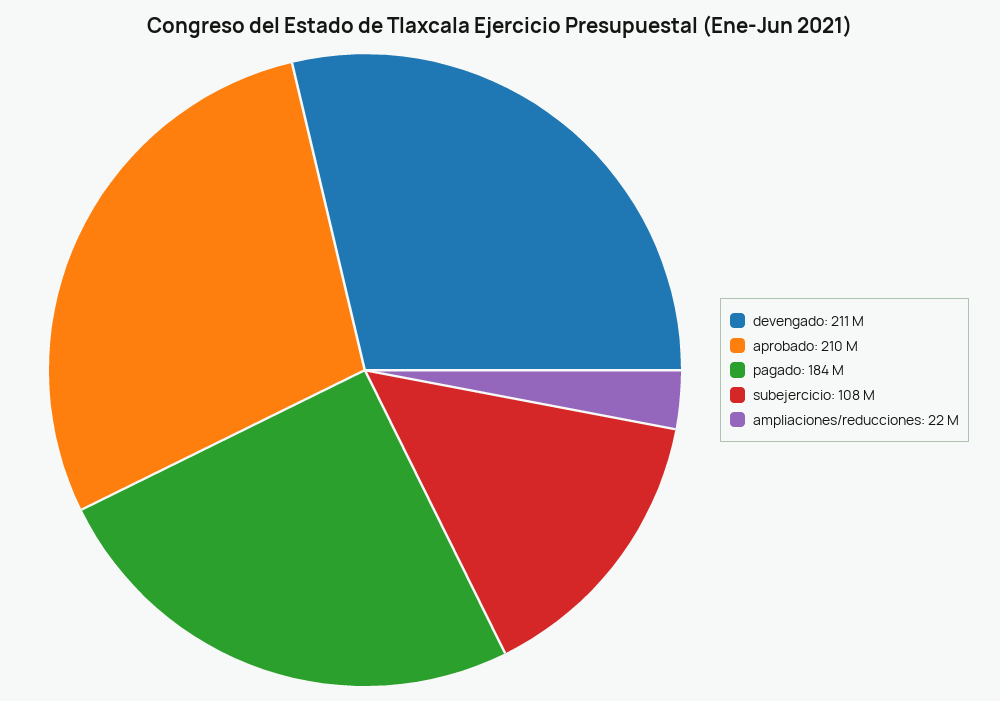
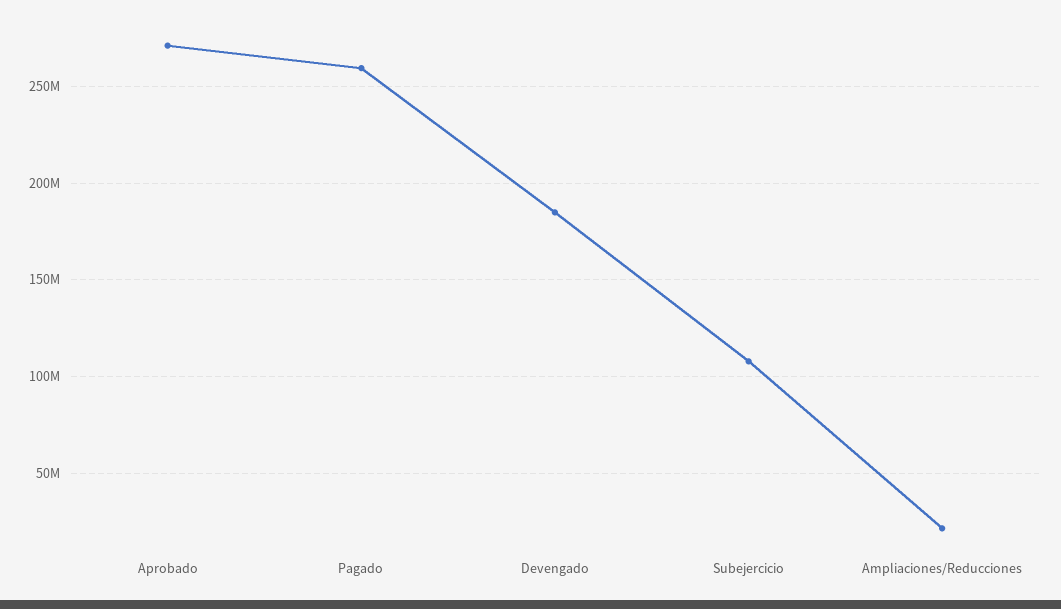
  {
-   "devengado": 211000000,
+   "devengado": 185000000,
-   "aprobado": 210000000,
+   "aprobado": 270000000,
-   "pagado": 184000000,
+   "pagado": 260000000,
    "subejercicio": 108000000,
    "ampliaciones/reducciones": 22000000
  }

